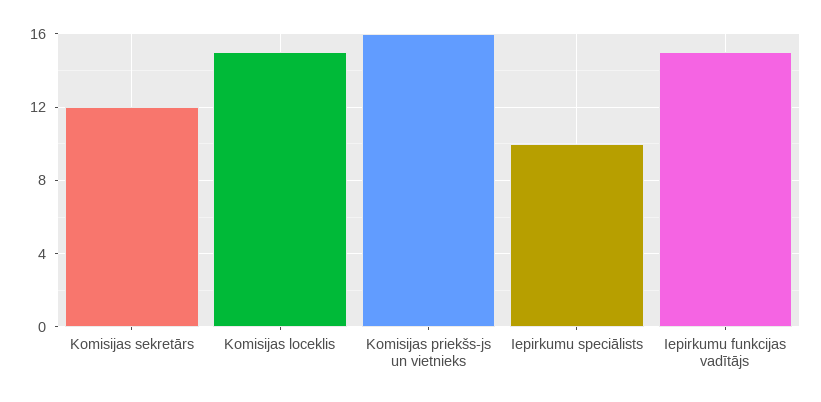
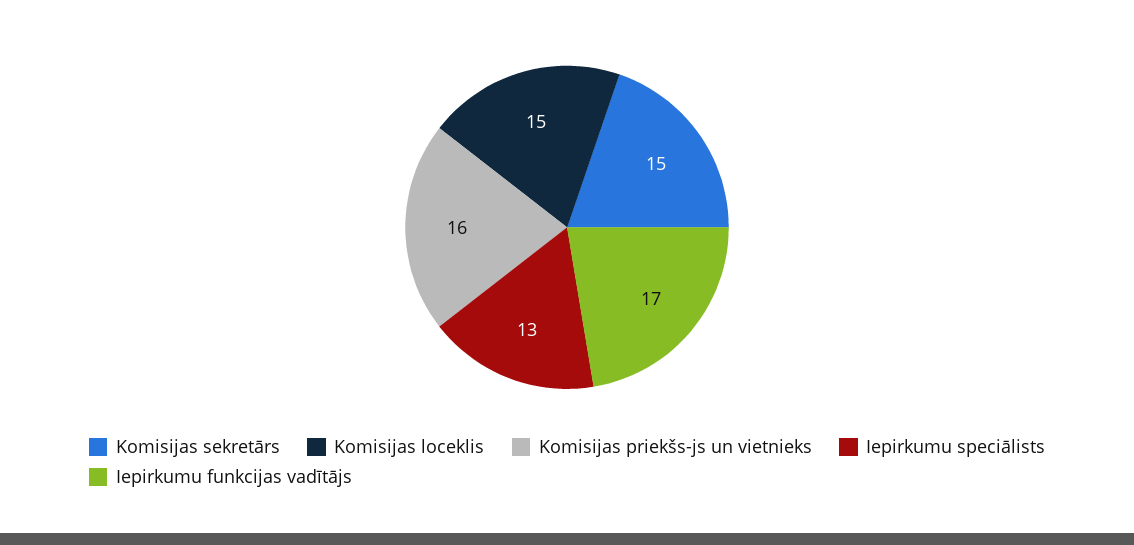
  {
-   "Komisijas sekretārs": 12,
+   "Komisijas sekretārs": 15,
    "Komisijas loceklis": 15,
    "Komisijas priekšs-js un vietnieks": 16,
-   "Iepirkumu speciālists": 10,
+   "Iepirkumu speciālists": 13,
-   "Iepirkumu funkcijas vadītājs": 15
+   "Iepirkumu funkcijas vadītājs": 17
  }

